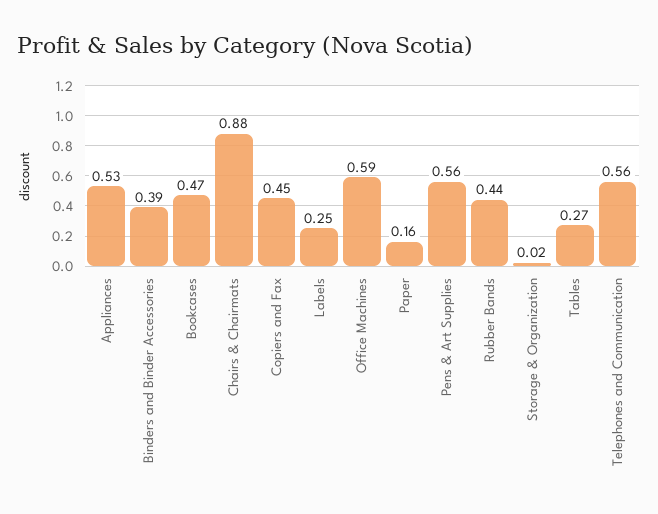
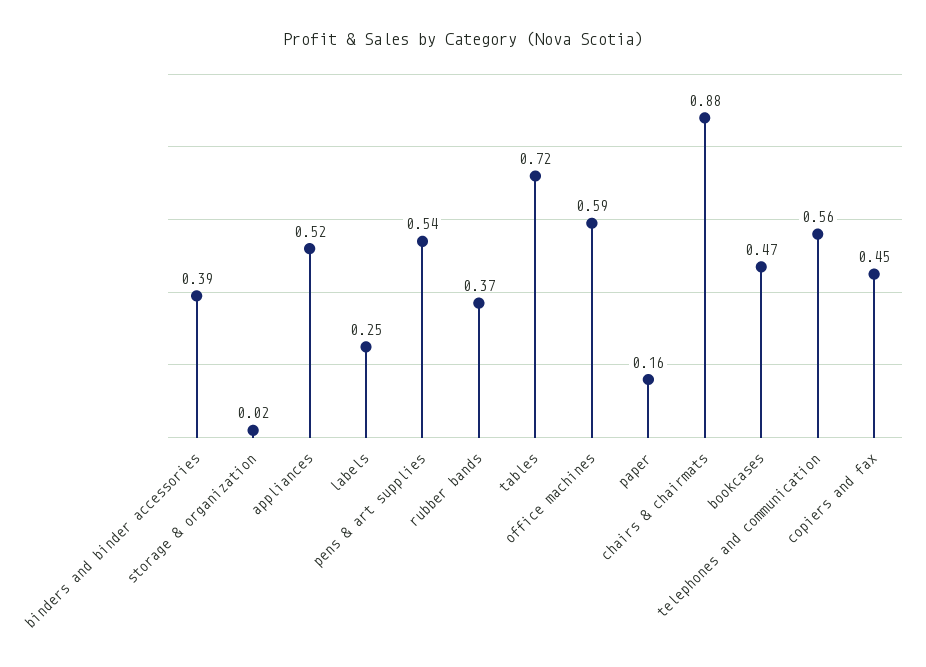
  {
-   "Appliances": 0.53,
+   "Appliances": 0.52,
    "Binders and Binder Accessories": 0.39,
    "Bookcases": 0.47,
    "Chairs & Chairmats": 0.88,
    "Copiers and Fax": 0.45,
    "Labels": 0.25,
    "Office Machines": 0.59,
    "Paper": 0.16,
-   "Pens & Art Supplies": 0.56,
+   "Pens & Art Supplies": 0.54,
-   "Rubber Bands": 0.44,
+   "Rubber Bands": 0.37,
    "Storage & Organization": 0.02,
-   "Tables": 0.27,
+   "Tables": 0.72,
    "Telephones and Communication": 0.56
  }

